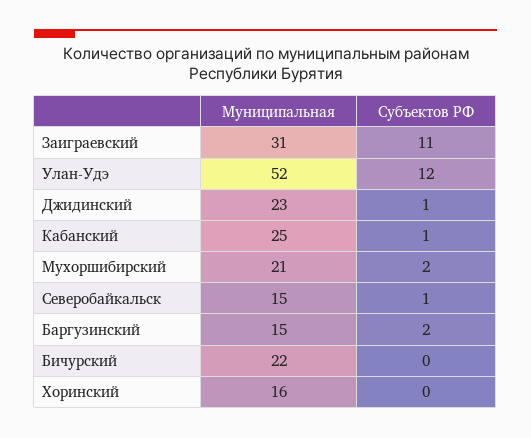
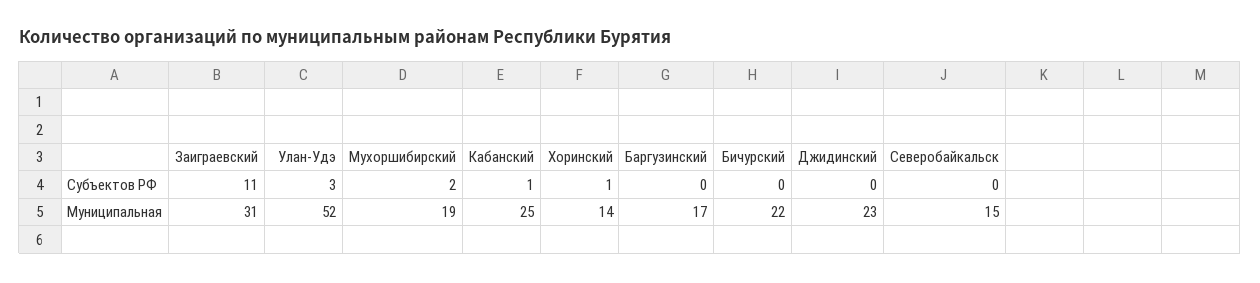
  {
    "Муниципальная": {
      "Заиграевский": 31,
      "Улан-Удэ": 52,
      "Джидинский": 23,
      "Кабанский": 25,
-     "Мухоршибирский": 21,
+     "Мухоршибирский": 19,
      "Северобайкальск": 15,
-     "Баргузинский": 15,
+     "Баргузинский": 17,
      "Бичурский": 22,
-     "Хоринский": 16
+     "Хоринский": 14
    },
    "Субъектов РФ": {
      "Заиграевский": 11,
-     "Улан-Удэ": 12,
+     "Улан-Удэ": 3,
-     "Джидинский": 1,
+     "Джидинский": 0,
      "Кабанский": 1,
      "Мухоршибирский": 2,
-     "Северобайкальск": 1,
+     "Северобайкальск": 0,
-     "Баргузинский": 2,
+     "Баргузинский": 0,
      "Бичурский": 0,
-     "Хоринский": 0
+     "Хоринский": 1
    }
  }

